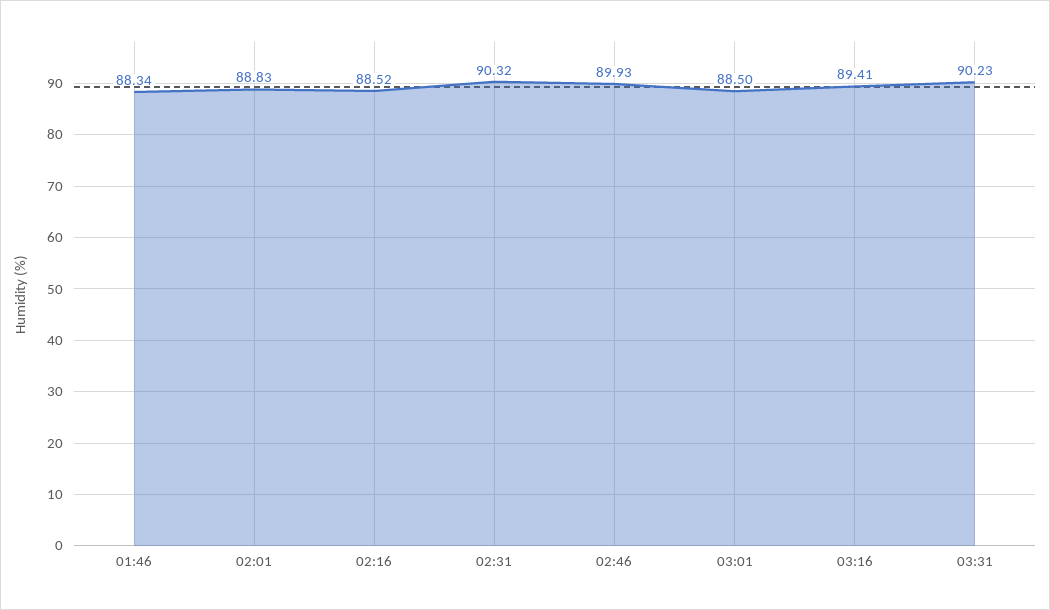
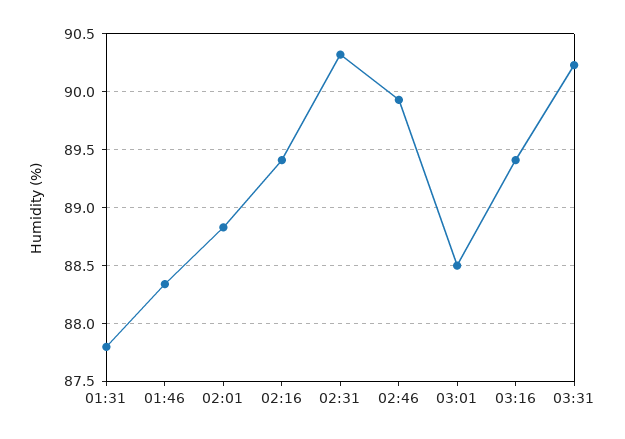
  {
    "01:46": 88.34,
    "02:01": 88.83,
-   "02:16": 88.52,
+   "02:16": 89.4,
    "02:31": 90.32,
    "02:46": 89.93,
    "03:01": 88.5,
    "03:16": 89.41,
-   "03:31": 90.23
+   "03:31": 90.23,
+   "01:31": 87.8
  }

